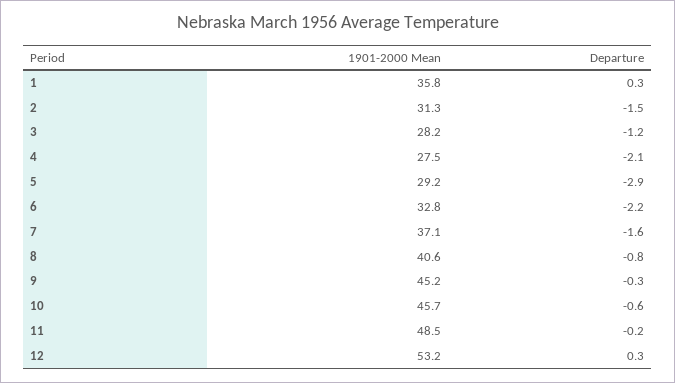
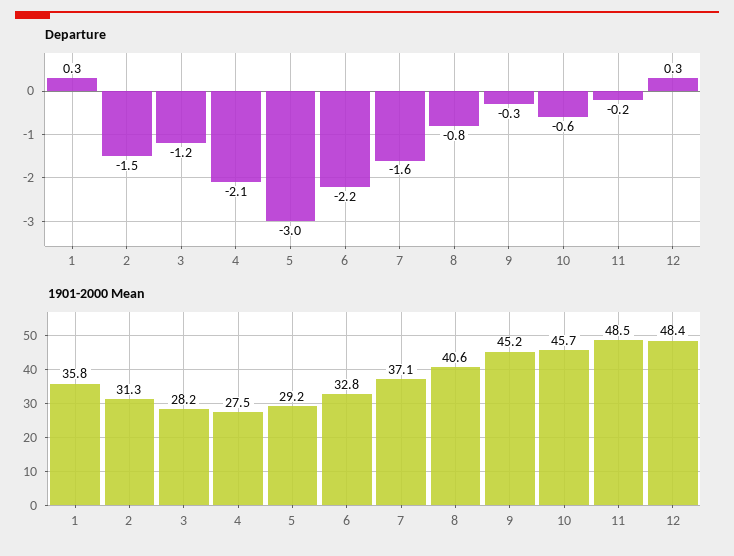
  {
    "1901-2000 Mean": {
      "1": 35.8,
      "2": 31.3,
      "3": 28.2,
      "4": 27.5,
      "5": 29.2,
      "6": 32.8,
      "7": 37.1,
      "8": 40.6,
      "9": 45.2,
      "10": 45.7,
      "11": 48.5,
-     "12": 53.2
+     "12": 48.4
    },
    "Departure": {
      "1": 0.3,
      "2": -1.5,
      "3": -1.2,
      "4": -2.1,
-     "5": -2.9,
+     "5": -3,
      "6": -2.2,
      "7": -1.6,
      "8": -0.8,
      "9": -0.3,
      "10": -0.6,
      "11": -0.2,
      "12": 0.3
    }
  }

